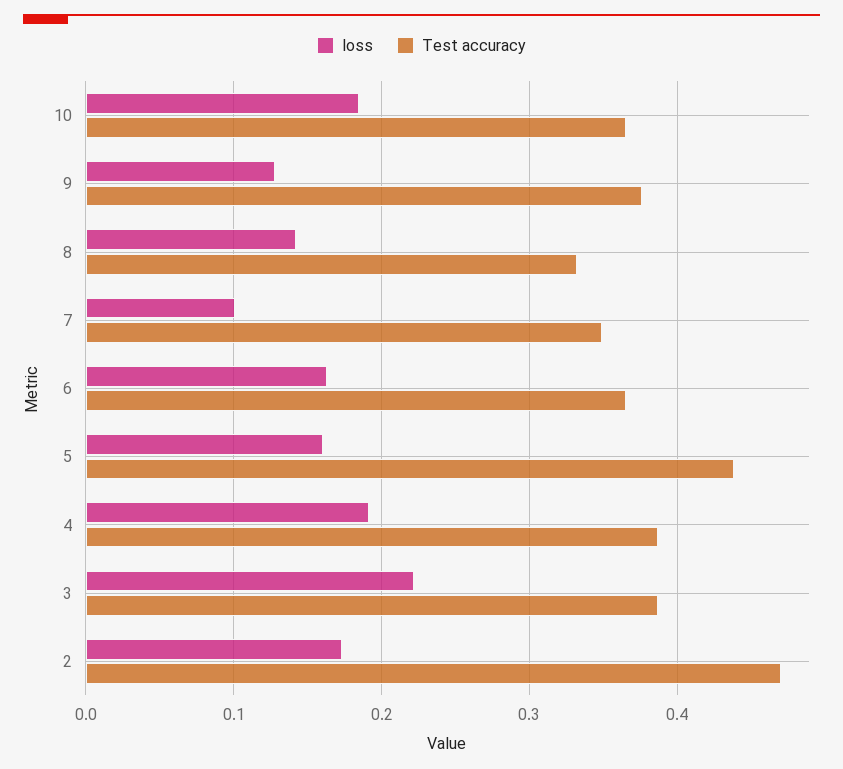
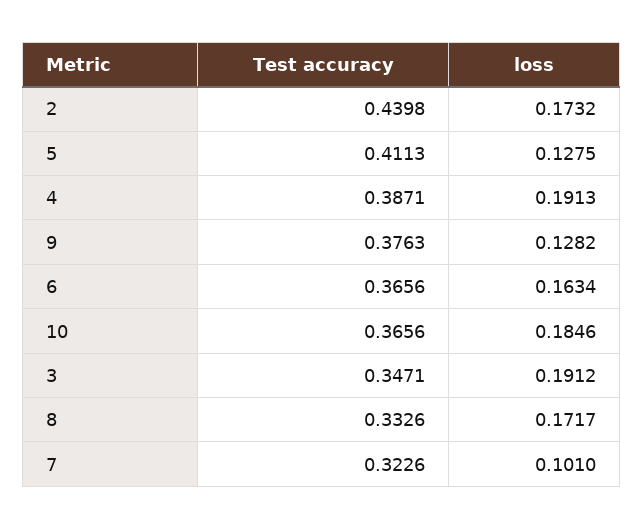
  {
    "loss": {
      "10": 0.1846,
      "9": 0.1282,
-     "8": 0.14,
+     "8": 0.1717,
      "7": 0.101,
      "6": 0.1634,
-     "5": 0.16,
+     "5": 0.1275,
      "4": 0.1913,
-     "3": 0.22,
+     "3": 0.1912,
      "2": 0.1732
    },
    "Test accuracy": {
      "10": 0.3656,
      "9": 0.3763,
      "8": 0.3326,
-     "7": 0.35,
+     "7": 0.3226,
      "6": 0.3656,
-     "5": 0.44,
+     "5": 0.4113,
      "4": 0.3871,
-     "3": 0.39,
+     "3": 0.3471,
-     "2": 0.47
+     "2": 0.4398
    }
  }

